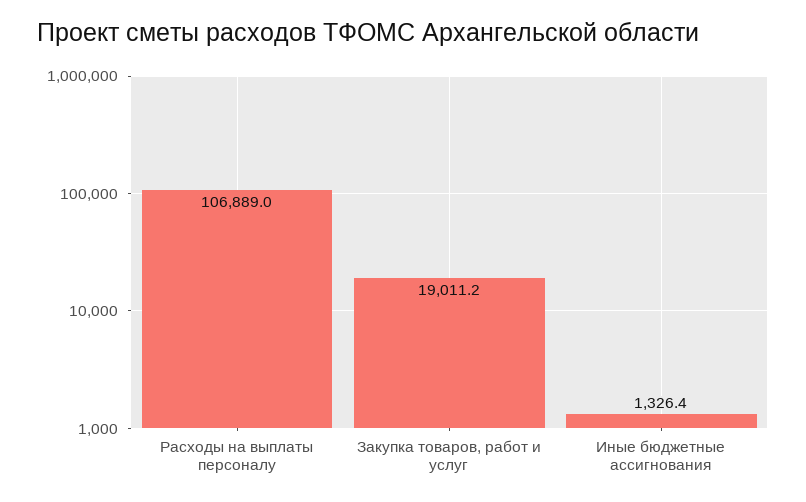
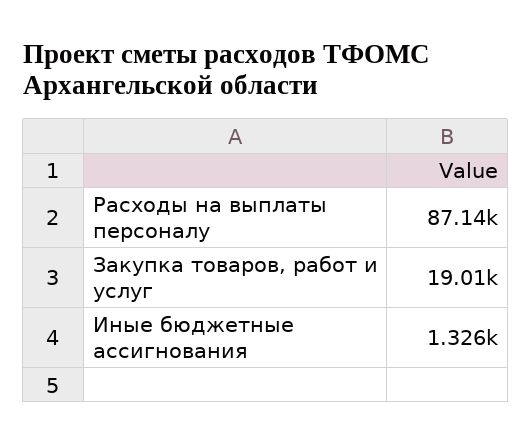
  {
-   "Расходы на выплаты персоналу": 106889,
+   "Расходы на выплаты персоналу": 87140,
    "Закупка товаров, работ и услуг": 19011.2,
    "Иные бюджетные ассигнования": 1326.4
  }

